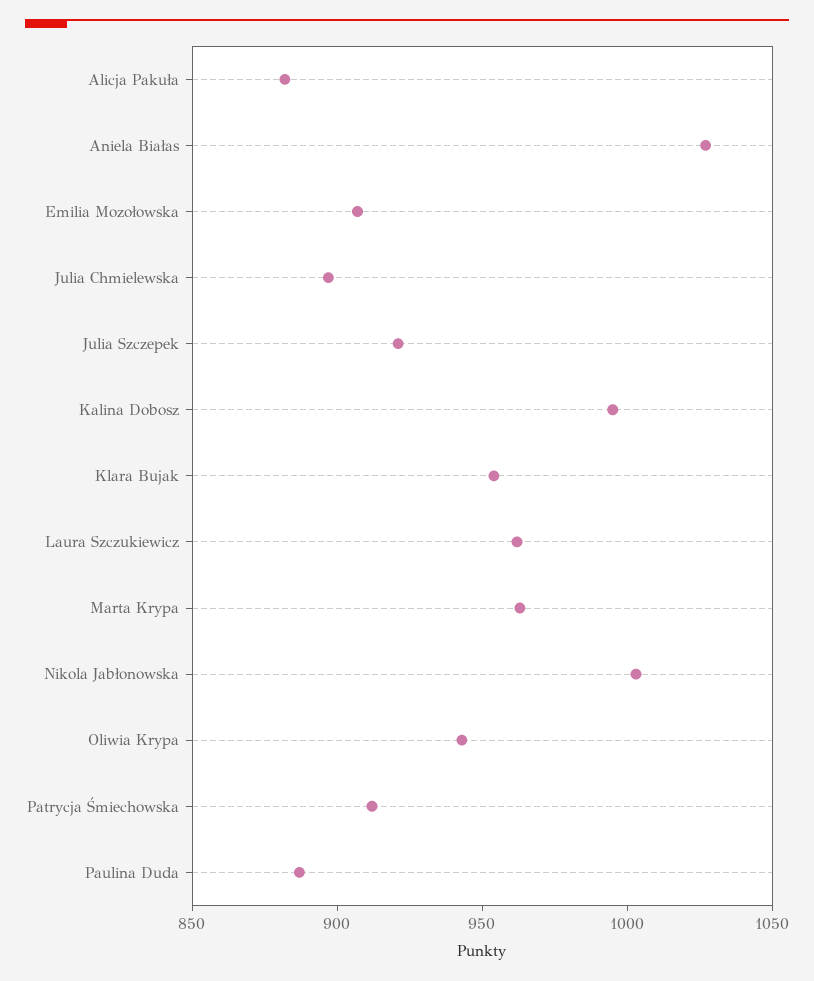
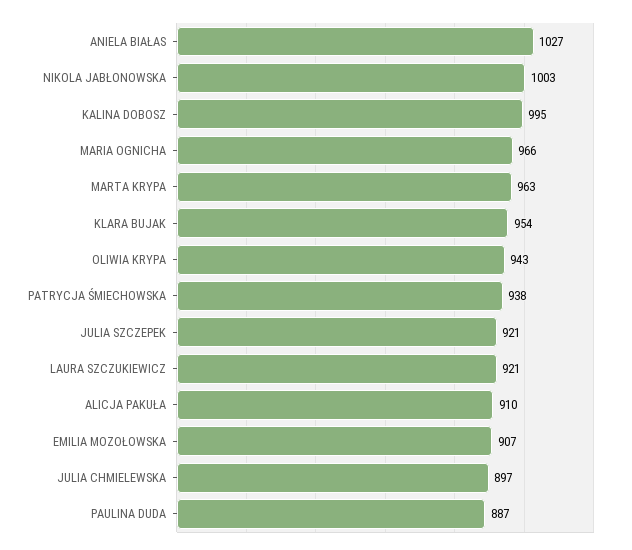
  {
-   "Alicja Pakuła": 880,
+   "Alicja Pakuła": 910,
    "Aniela Białas": 1027,
    "Emilia Mozołowska": 907,
    "Julia Chmielewska": 897,
    "Julia Szczepek": 921,
    "Kalina Dobosz": 995,
    "Klara Bujak": 954,
-   "Laura Szczukiewicz": 960,
+   "Laura Szczukiewicz": 921,
    "Marta Krypa": 963,
    "Nikola Jabłonowska": 1003,
    "Oliwia Krypa": 943,
-   "Patrycja Śmiechowska": 910,
+   "Patrycja Śmiechowska": 938,
-   "Paulina Duda": 887
+   "Paulina Duda": 887,
+   "MARIA OGNICHA": 966
  }

